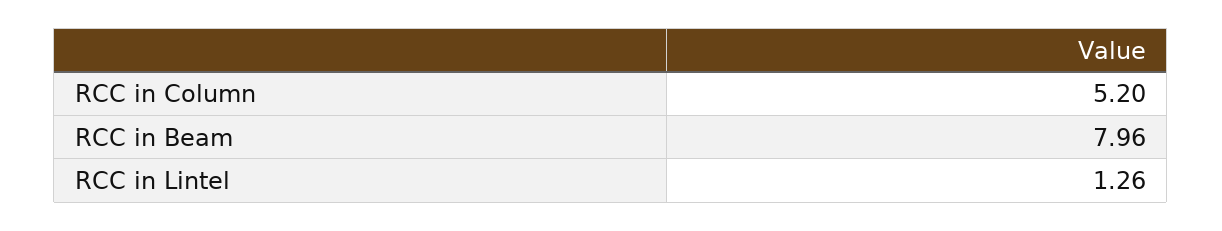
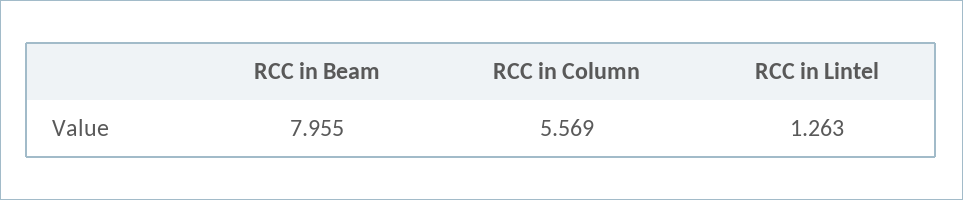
  {
-   "RCC in Column": 5.2,
+   "RCC in Column": 5.569,
    "RCC in Beam": 7.955,
    "RCC in Lintel": 1.263
  }

